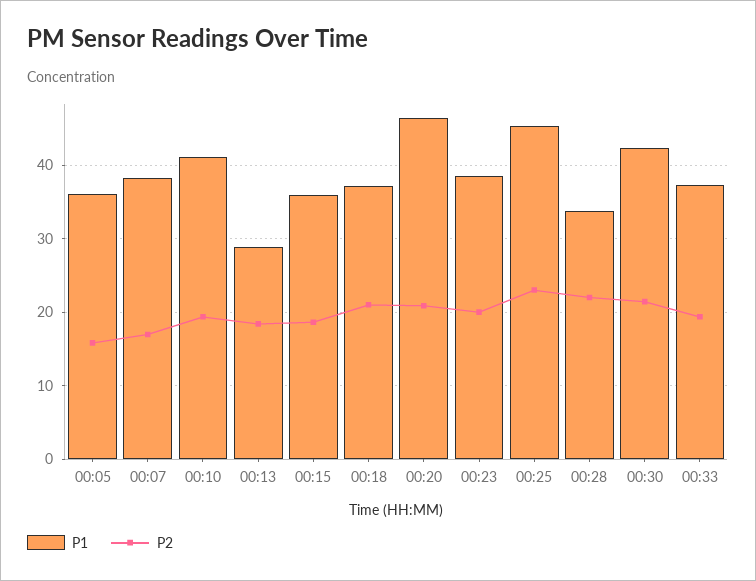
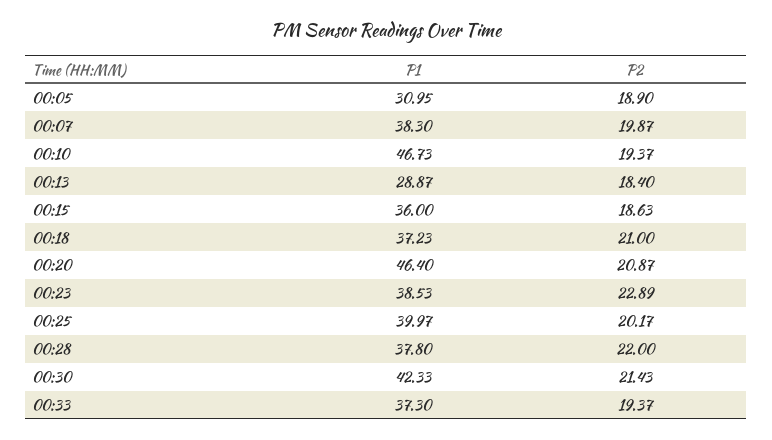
  {
    "P1": {
-     "00:05": 36,
+     "00:05": 30.95,
      "00:07": 38.3,
-     "00:10": 41,
+     "00:10": 46.73,
      "00:13": 28.87,
      "00:15": 36,
      "00:18": 37.23,
      "00:20": 46.4,
      "00:23": 38.53,
-     "00:25": 45,
+     "00:25": 39.97,
-     "00:28": 34,
+     "00:28": 37.8,
      "00:30": 42.33,
      "00:33": 37.3
    },
    "P2": {
-     "00:05": 16,
+     "00:05": 18.9,
-     "00:07": 17,
+     "00:07": 19.87,
      "00:10": 19.37,
      "00:13": 18.4,
      "00:15": 18.63,
      "00:18": 21,
      "00:20": 20.87,
-     "00:23": 20,
+     "00:23": 22.89,
-     "00:25": 23,
+     "00:25": 20.17,
      "00:28": 22,
      "00:30": 21.43,
      "00:33": 19.37
    }
  }

